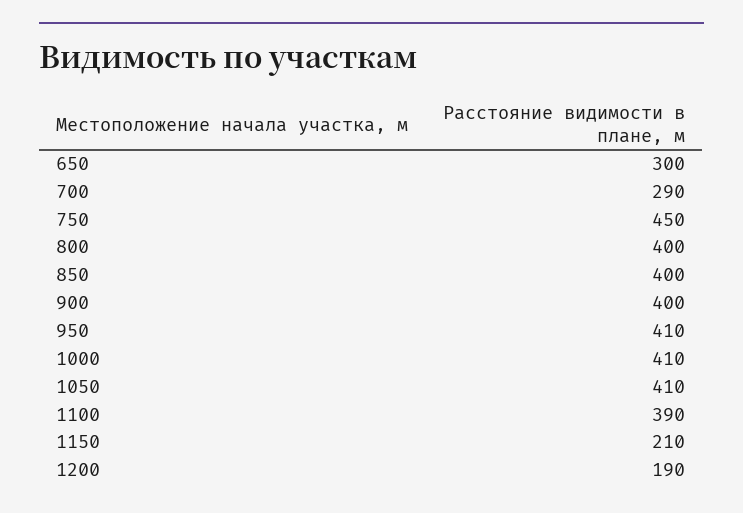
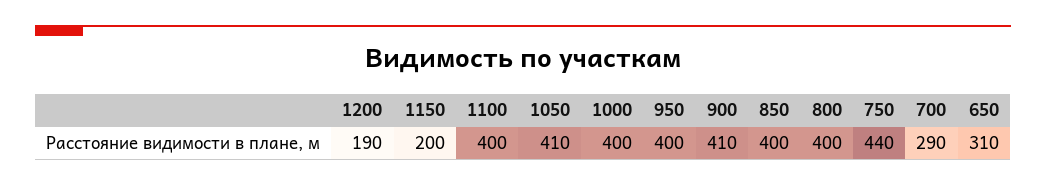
  {
-   "650": 300,
+   "650": 310,
    "700": 290,
-   "750": 450,
+   "750": 440,
    "800": 400,
    "850": 400,
-   "900": 400,
+   "900": 410,
-   "950": 410,
+   "950": 400,
-   "1000": 410,
+   "1000": 400,
    "1050": 410,
-   "1100": 390,
+   "1100": 400,
-   "1150": 210,
+   "1150": 200,
    "1200": 190
  }

